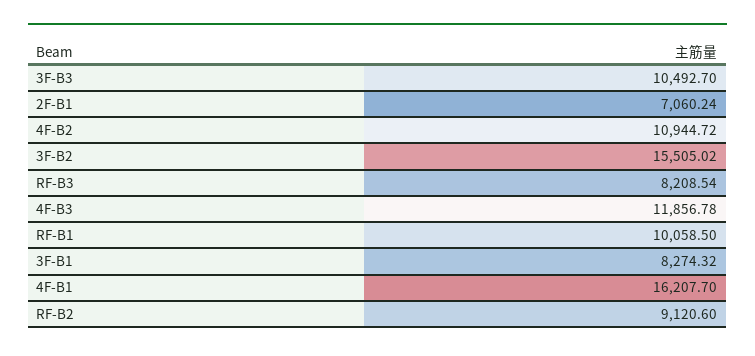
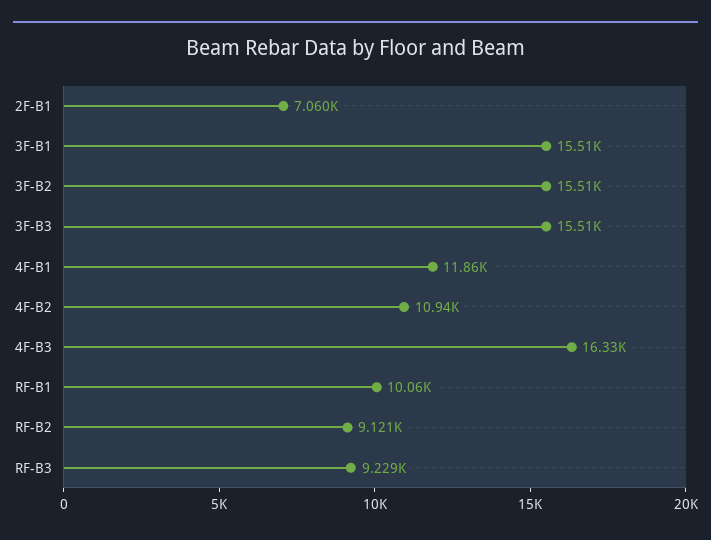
  {
-   "3F-B3": 10492.7,
+   "3F-B3": 15510,
    "2F-B1": 7060.24,
    "4F-B2": 10944.72,
    "3F-B2": 15505.02,
-   "RF-B3": 8208.54,
+   "RF-B3": 9229,
-   "4F-B3": 11856.78,
+   "4F-B3": 16330,
    "RF-B1": 10058.5,
-   "3F-B1": 8274.32,
+   "3F-B1": 15510,
-   "4F-B1": 16207.7,
+   "4F-B1": 11860,
    "RF-B2": 9120.6
  }

